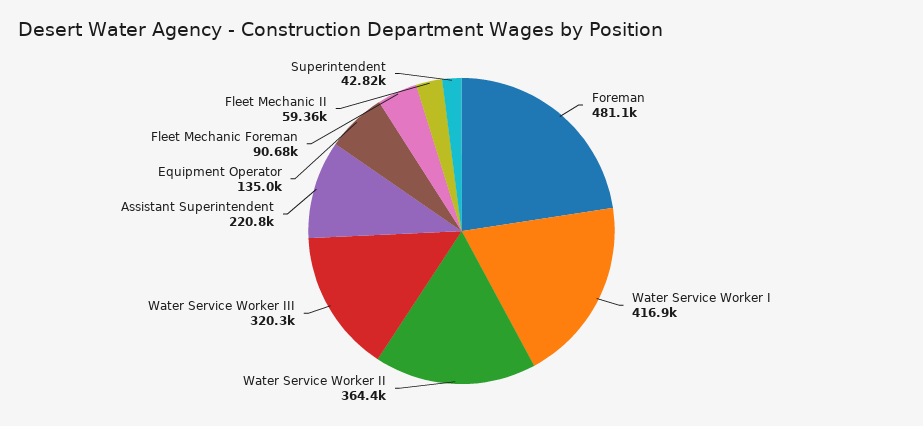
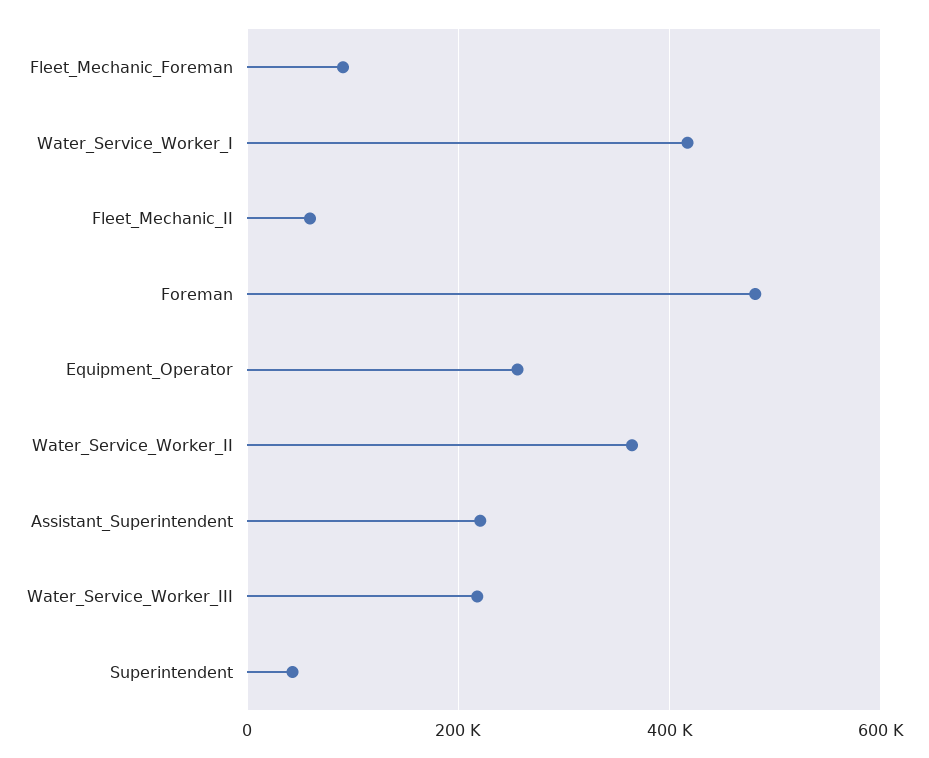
  {
    "Foreman": 481100,
    "Water Service Worker I": 416900,
    "Water Service Worker II": 364400,
-   "Water Service Worker III": 320300,
+   "Water Service Worker III": 220000,
    "Assistant Superintendent": 220800,
-   "Equipment Operator": 135000,
+   "Equipment Operator": 260000,
    "Fleet Mechanic Foreman": 90680,
    "Fleet Mechanic II": 59360,
    "Superintendent": 42820
  }

